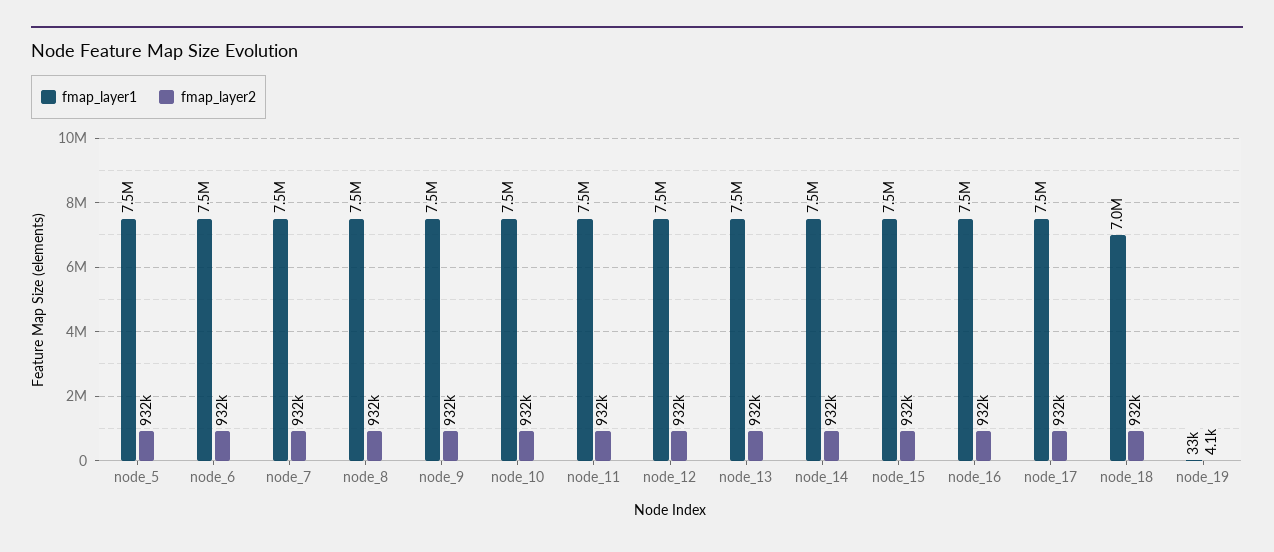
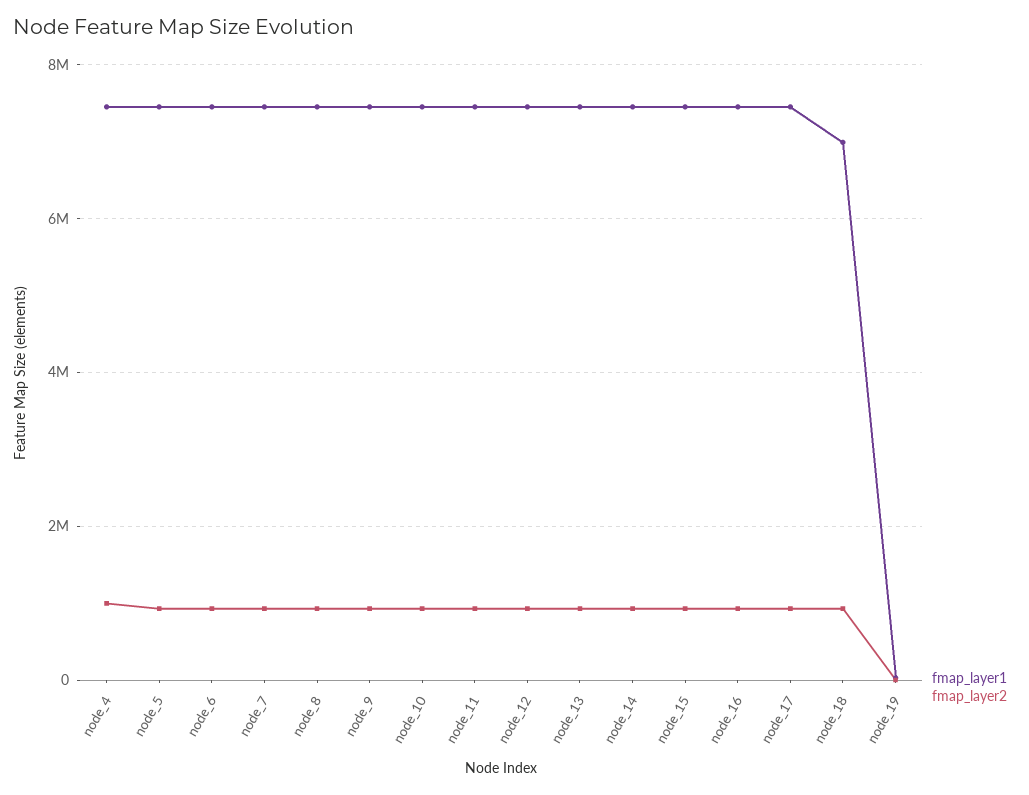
  {
    "fmap_layer1": {
      "node_5": 7500000,
      "node_6": 7500000,
      "node_7": 7500000,
      "node_8": 7500000,
      "node_9": 7500000,
      "node_10": 7500000,
      "node_11": 7500000,
      "node_12": 7500000,
      "node_13": 7500000,
      "node_14": 7500000,
      "node_15": 7500000,
      "node_16": 7500000,
      "node_17": 7500000,
      "node_18": 7000000,
-     "node_19": 33000
+     "node_19": 33000,
+     "node_4": 7400000
    },
    "fmap_layer2": {
      "node_5": 932000,
      "node_6": 932000,
      "node_7": 932000,
      "node_8": 932000,
      "node_9": 932000,
      "node_10": 932000,
      "node_11": 932000,
      "node_12": 932000,
      "node_13": 932000,
      "node_14": 932000,
      "node_15": 932000,
      "node_16": 932000,
      "node_17": 932000,
      "node_18": 932000,
-     "node_19": 4100
+     "node_19": 4100,
+     "node_4": 1000000
    }
  }

